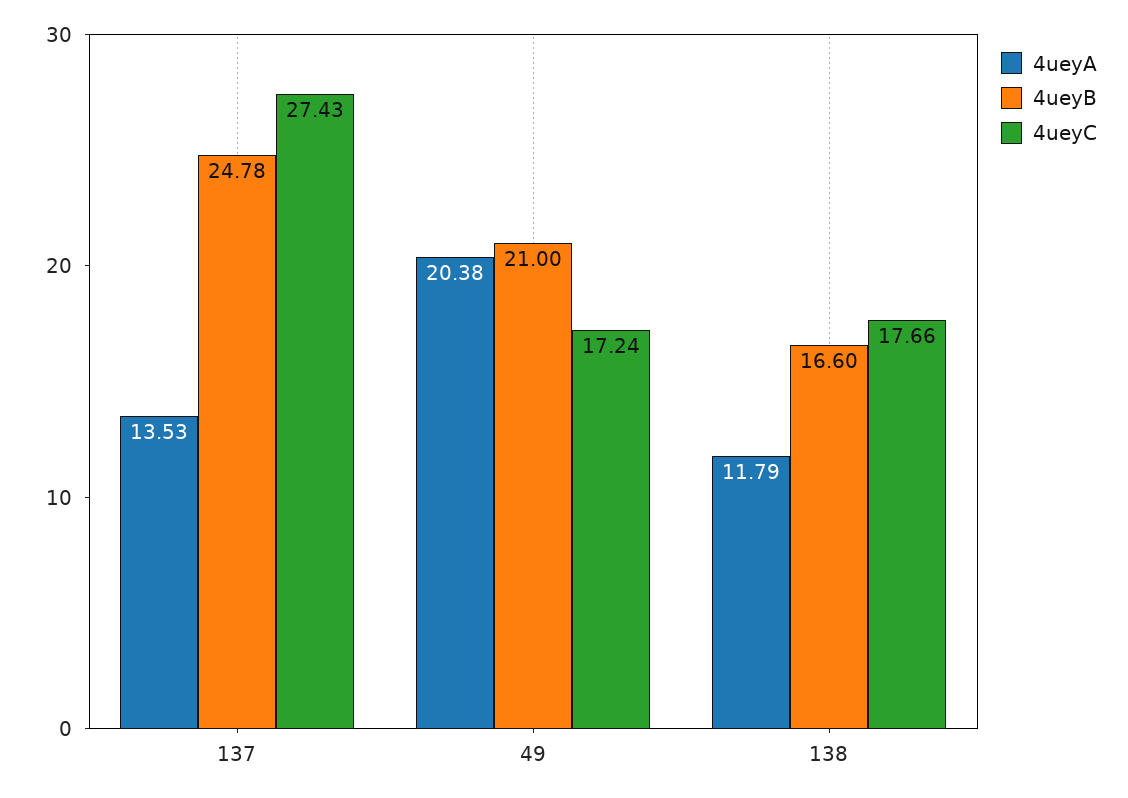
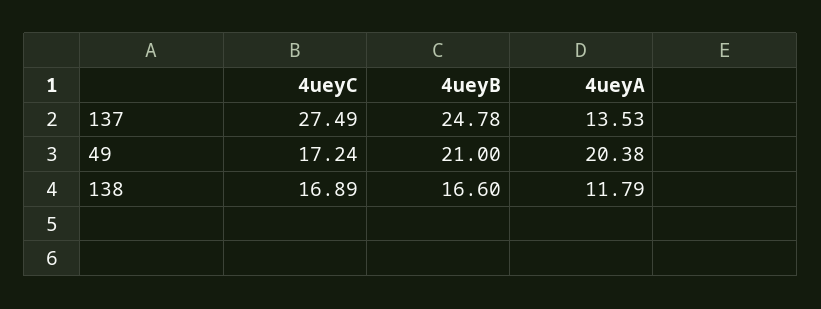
  {
    "4ueyA": {
      "137": 13.53,
      "49": 20.38,
      "138": 11.79
    },
    "4ueyB": {
      "137": 24.78,
      "49": 21,
      "138": 16.6
    },
    "4ueyC": {
-     "137": 27.43,
+     "137": 27.49,
      "49": 17.24,
-     "138": 17.66
+     "138": 16.89
    }
  }

